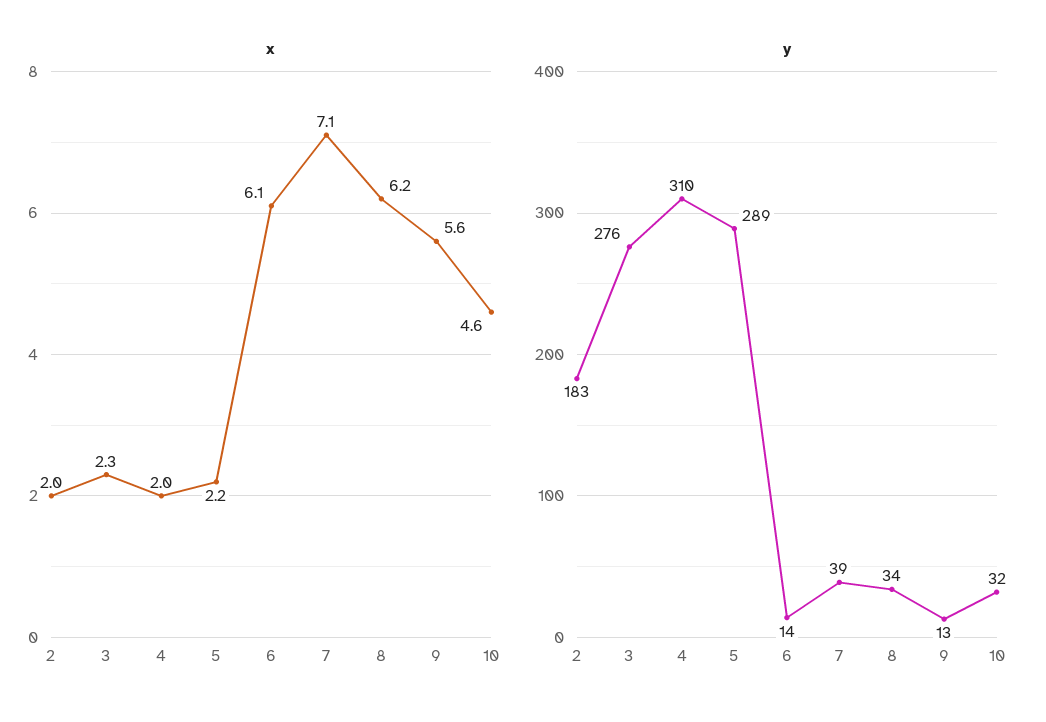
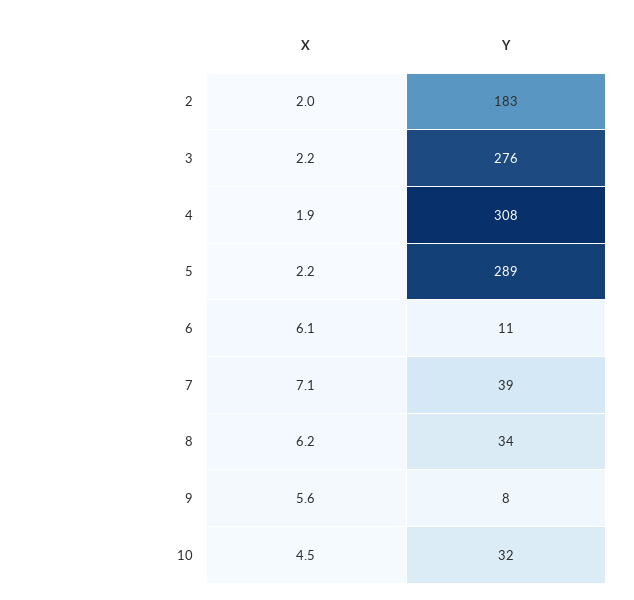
  {
    "x": {
      "2": 2,
-     "3": 2.3,
+     "3": 2.2,
-     "4": 2,
+     "4": 1.9,
      "5": 2.2,
      "6": 6.1,
      "7": 7.1,
      "8": 6.2,
      "9": 5.6,
-     "10": 4.6
+     "10": 4.5
    },
    "y": {
      "2": 183,
      "3": 276,
-     "4": 310,
+     "4": 308,
      "5": 289,
-     "6": 14,
+     "6": 11,
      "7": 39,
      "8": 34,
-     "9": 13,
+     "9": 8,
      "10": 32
    }
  }

